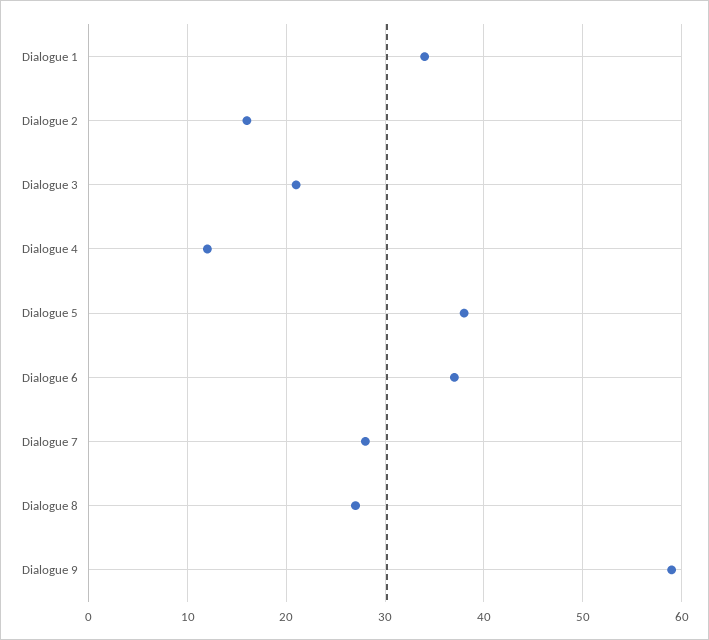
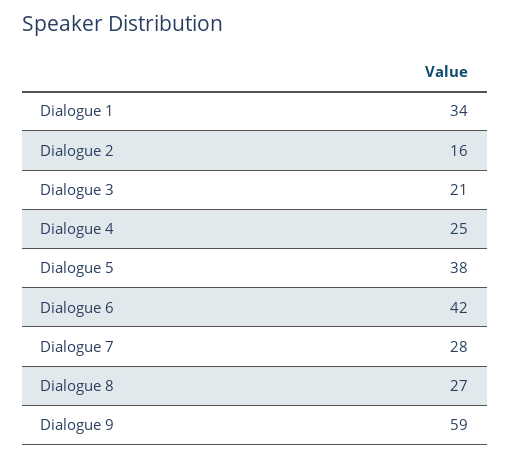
  {
    "Dialogue 1": 34,
    "Dialogue 2": 16,
    "Dialogue 3": 21,
-   "Dialogue 4": 12,
+   "Dialogue 4": 25,
    "Dialogue 5": 38,
-   "Dialogue 6": 37,
+   "Dialogue 6": 42,
    "Dialogue 7": 28,
    "Dialogue 8": 27,
    "Dialogue 9": 59
  }

